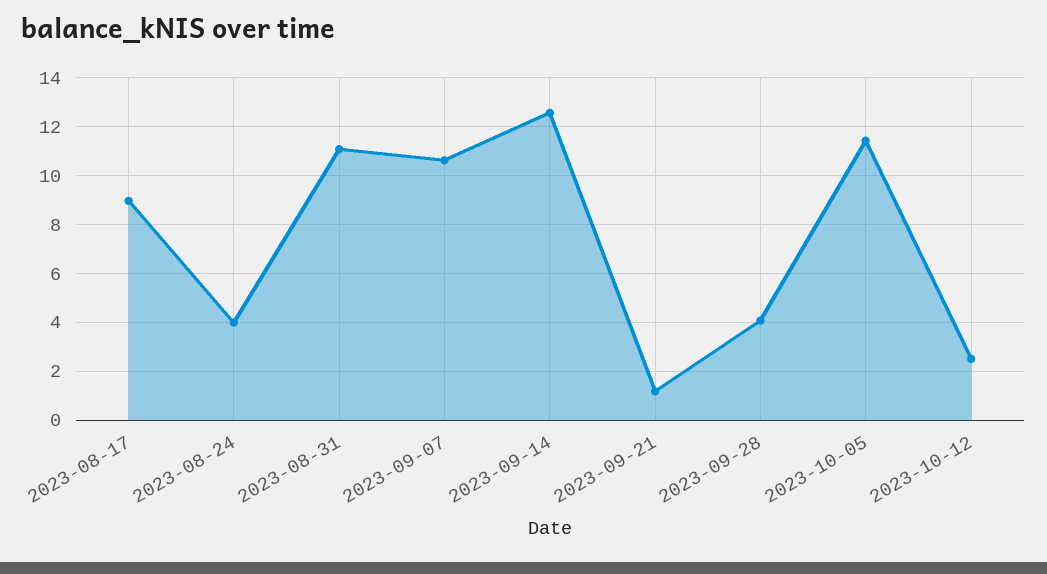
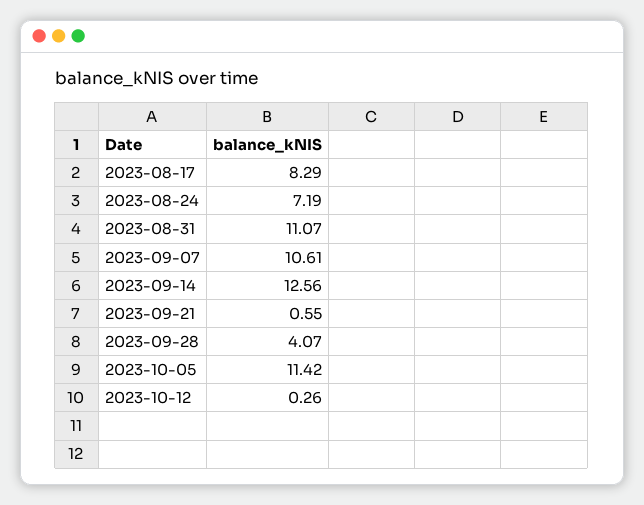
  {
-   "2023-08-17": 9,
+   "2023-08-17": 8.29,
-   "2023-08-24": 4,
+   "2023-08-24": 7.19,
    "2023-08-31": 11.07,
    "2023-09-07": 10.61,
    "2023-09-14": 12.56,
-   "2023-09-21": 1.25,
+   "2023-09-21": 0.55,
    "2023-09-28": 4.07,
    "2023-10-05": 11.42,
-   "2023-10-12": 2.5
+   "2023-10-12": 0.26
  }

